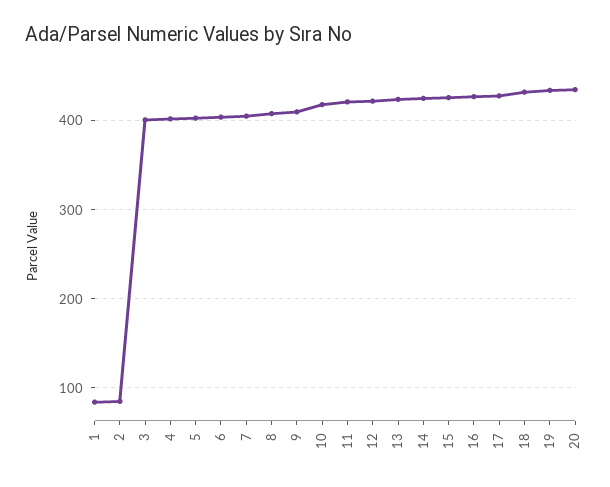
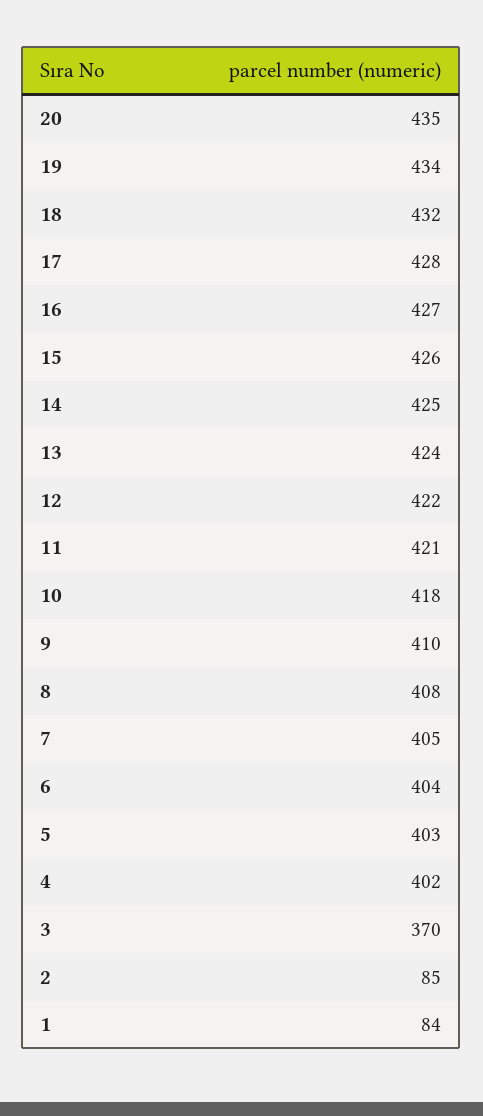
  {
    "1": 84,
    "2": 85,
-   "3": 400,
+   "3": 370,
    "4": 402,
    "5": 403,
    "6": 404,
    "7": 405,
    "8": 408,
    "9": 410,
    "10": 418,
    "11": 421,
    "12": 422,
    "13": 424,
    "14": 425,
    "15": 426,
    "16": 427,
    "17": 428,
    "18": 432,
    "19": 434,
    "20": 435
  }

